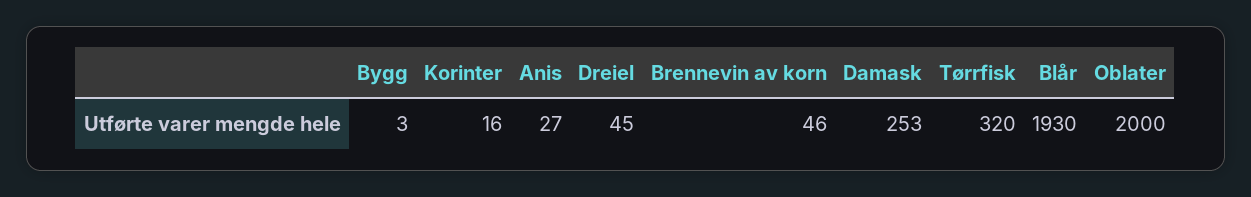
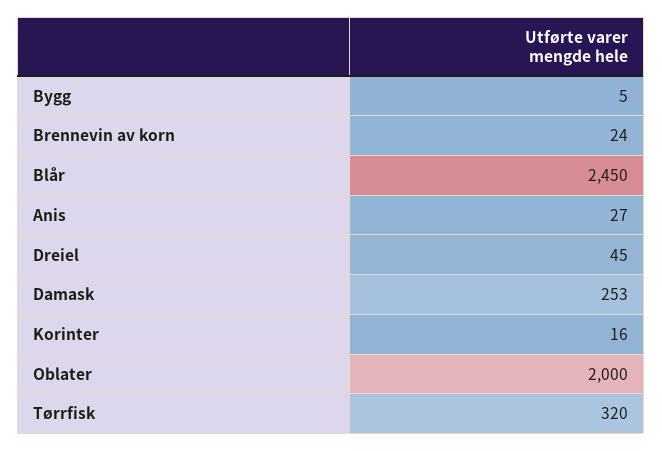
  {
-   "Bygg": 3,
+   "Bygg": 5,
    "Korinter": 16,
    "Anis": 27,
    "Dreiel": 45,
-   "Brennevin av korn": 46,
+   "Brennevin av korn": 24,
    "Damask": 253,
    "Tørrfisk": 320,
-   "Blår": 1930,
+   "Blår": 2450,
    "Oblater": 2000
  }

